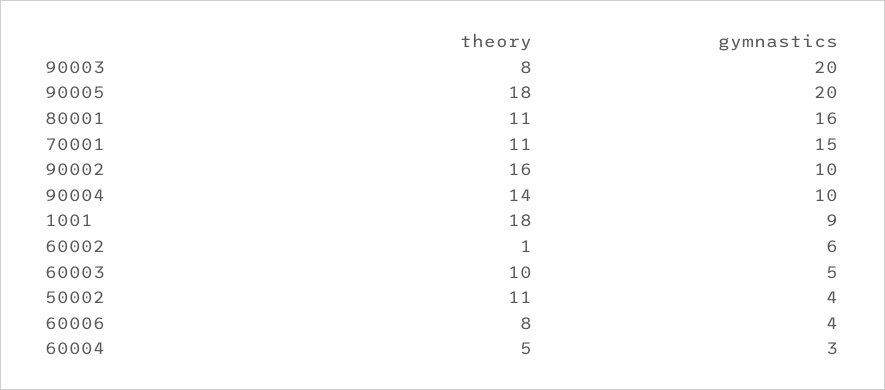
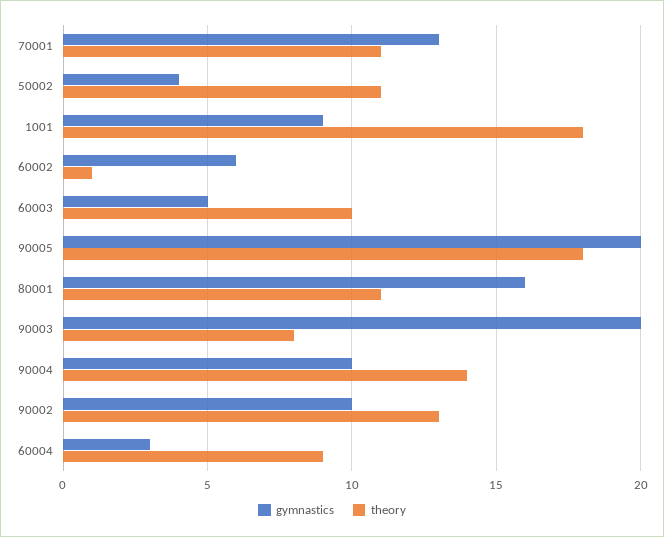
  {
    "theory": {
      "90003": 8,
      "90005": 18,
      "80001": 11,
      "70001": 11,
-     "90002": 16,
+     "90002": 13,
      "90004": 14,
      "1001": 18,
      "60002": 1,
      "60003": 10,
      "50002": 11,
-     "60006": 8,
-     "60004": 5
+     "60004": 9
    },
    "gymnastics": {
      "90003": 20,
      "90005": 20,
      "80001": 16,
-     "70001": 15,
+     "70001": 13,
      "90002": 10,
      "90004": 10,
      "1001": 9,
      "60002": 6,
      "60003": 5,
      "50002": 4,
-     "60006": 4,
      "60004": 3
    }
  }

